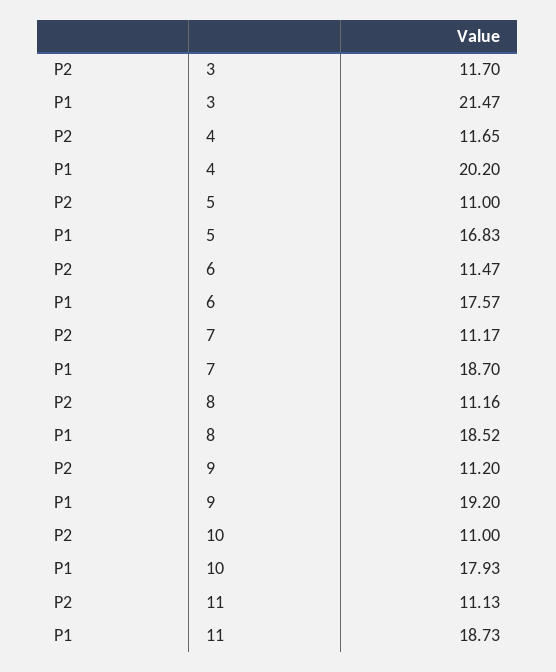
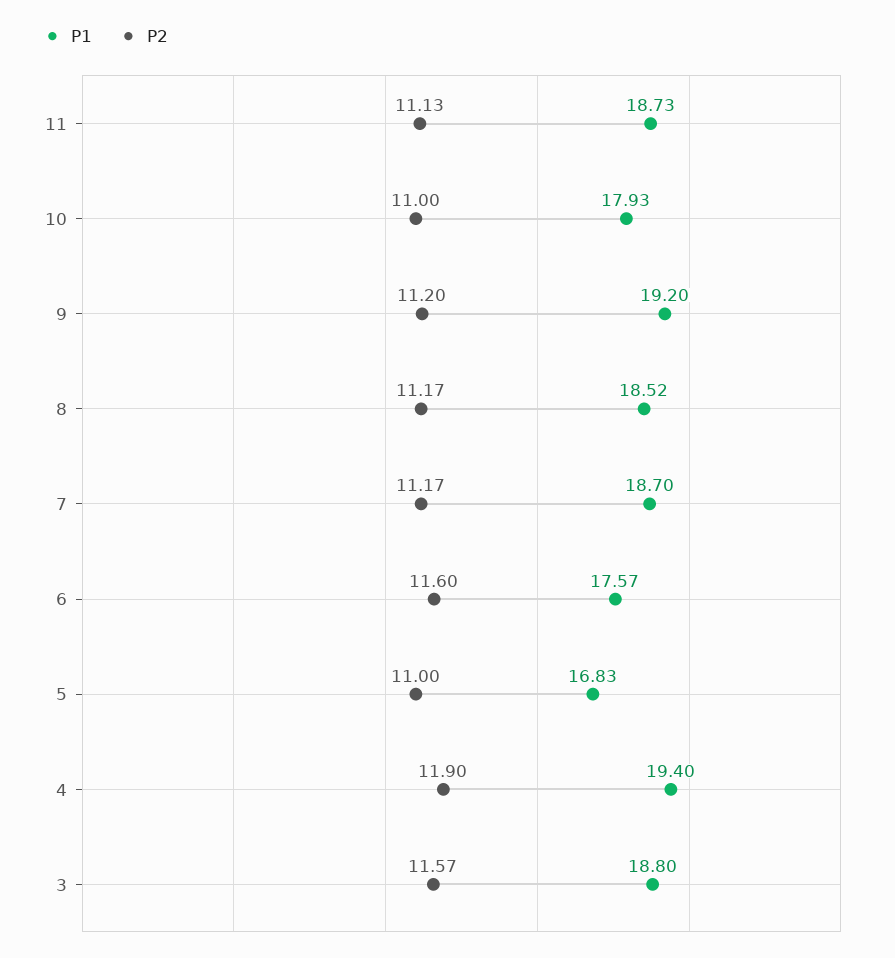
  {
    "P2": {
-     "3": 11.7,
+     "3": 11.57,
-     "4": 11.65,
+     "4": 11.9,
      "5": 11,
-     "6": 11.47,
+     "6": 11.6,
      "7": 11.17,
-     "8": 11.16,
+     "8": 11.17,
      "9": 11.2,
      "10": 11,
      "11": 11.13
    },
    "P1": {
-     "3": 21.47,
+     "3": 18.8,
-     "4": 20.2,
+     "4": 19.4,
      "5": 16.83,
      "6": 17.57,
      "7": 18.7,
      "8": 18.52,
      "9": 19.2,
      "10": 17.93,
      "11": 18.73
    }
  }

